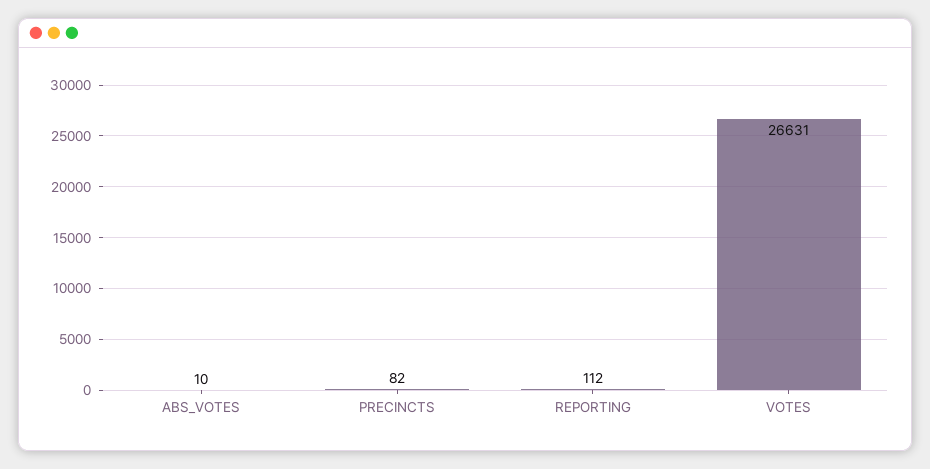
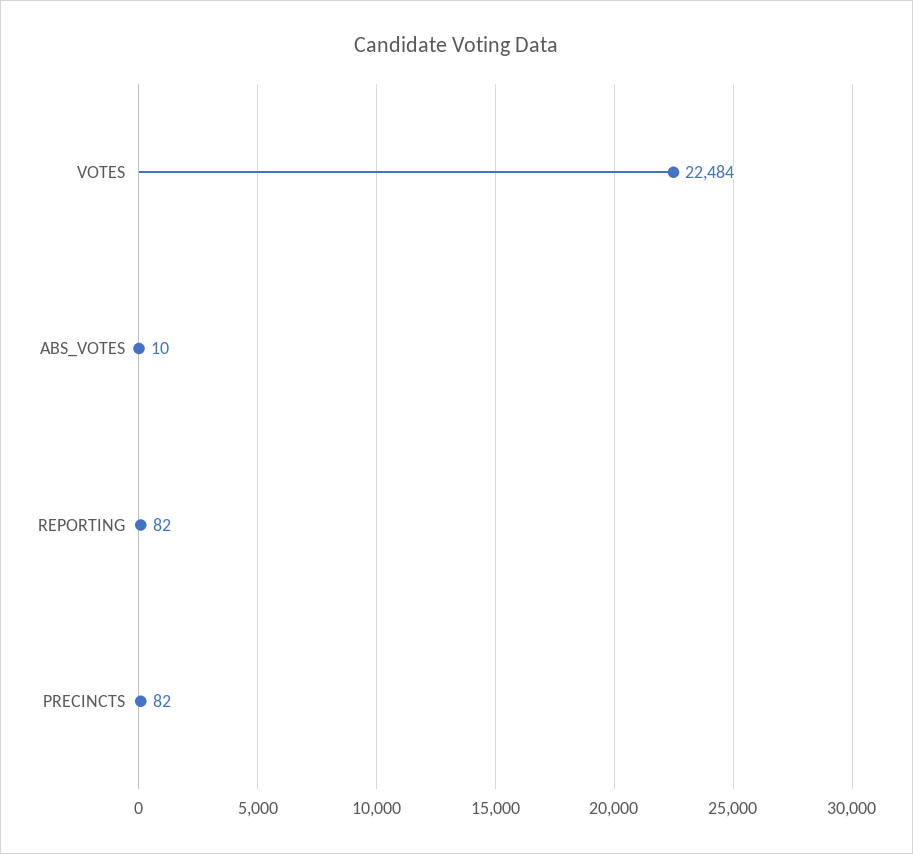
  {
    "ABS_VOTES": 10,
    "PRECINCTS": 82,
-   "REPORTING": 112,
+   "REPORTING": 82,
-   "VOTES": 26631
+   "VOTES": 22484
  }

